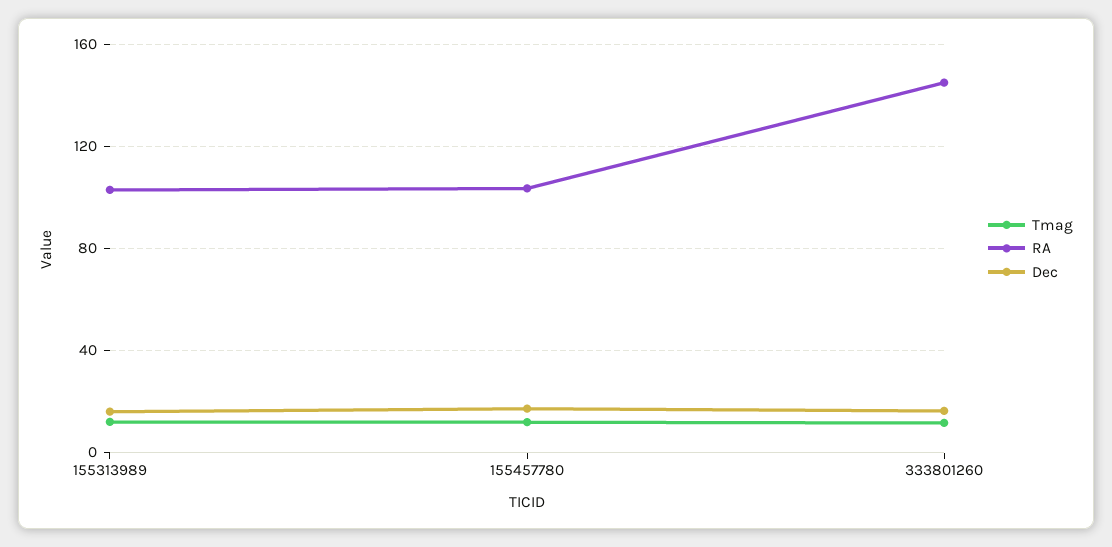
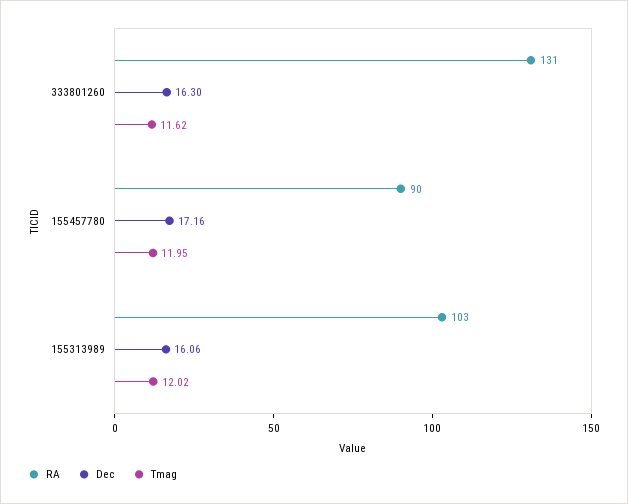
  {
    "Tmag": {
      "155313989": 12.02,
      "155457780": 11.95,
      "333801260": 11.62
    },
    "RA": {
      "155313989": 103,
-     "155457780": 105,
+     "155457780": 90,
-     "333801260": 145
+     "333801260": 131
    },
    "Dec": {
      "155313989": 16.06,
      "155457780": 17.16,
      "333801260": 16.3
    }
  }

